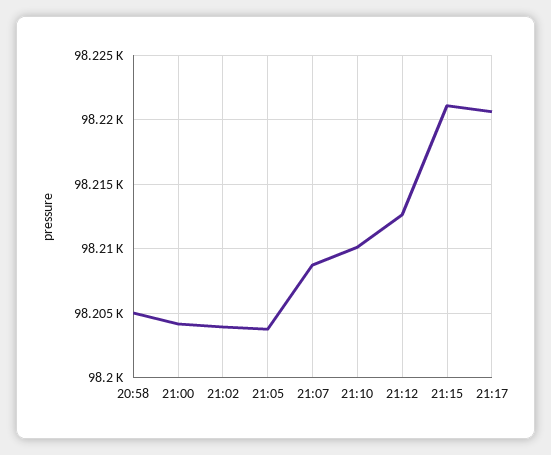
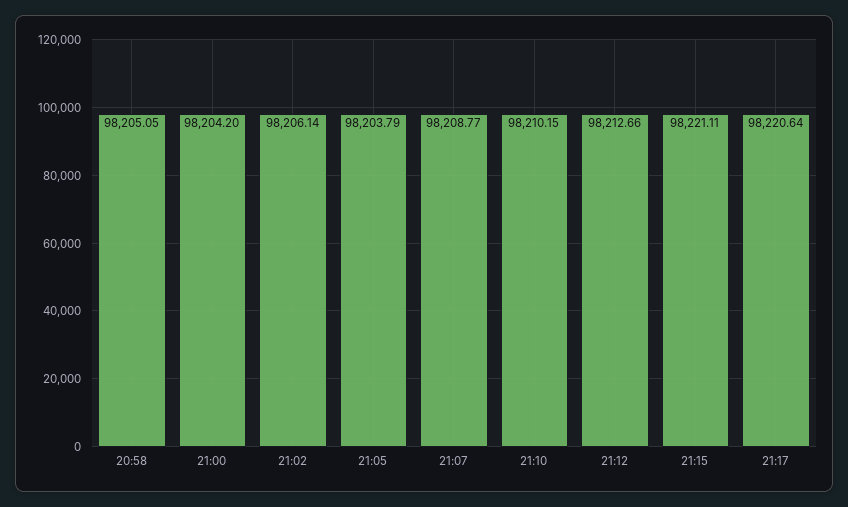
  {
    "20:58": 98205.05,
    "21:00": 98204.2,
-   "21:02": 98204,
+   "21:02": 98206.14,
    "21:05": 98203.79,
    "21:07": 98208.77,
    "21:10": 98210.15,
    "21:12": 98212.66,
    "21:15": 98221.11,
    "21:17": 98220.64
  }

